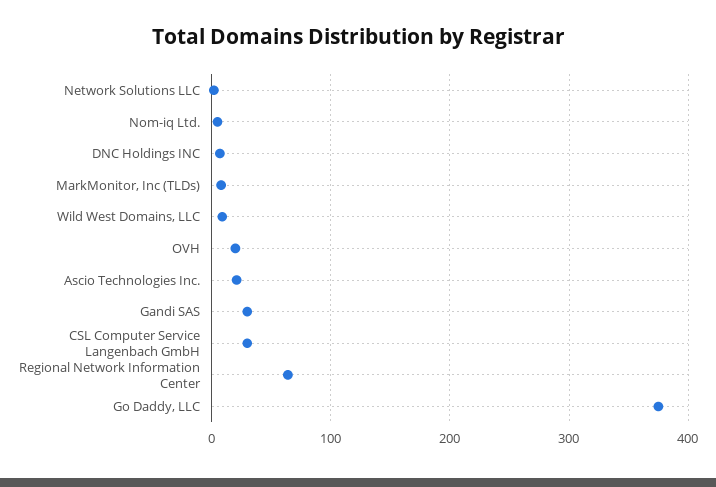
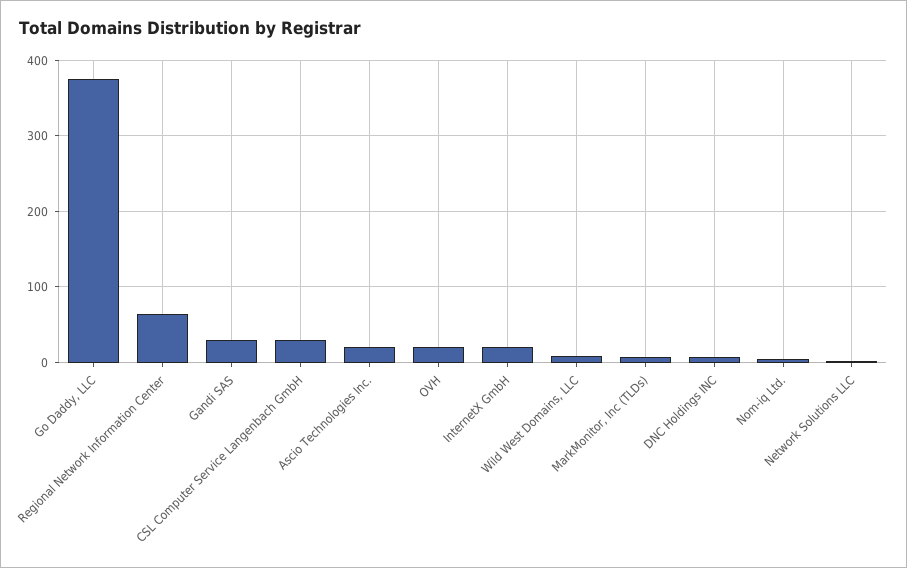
  {
    "Network Solutions LLC": 0,
    "Nom-iq Ltd.": 10,
    "DNC Holdings INC": 10,
    "MarkMonitor, Inc (TLDs)": 10,
    "Wild West Domains, LLC": 10,
    "OVH": 20,
    "Ascio Technologies Inc.": 20,
    "Gandi SAS": 30,
    "CSL Computer Service Langenbach GmbH": 30,
    "Regional Network Information Center": 60,
-   "Go Daddy, LLC": 380
+   "Go Daddy, LLC": 380,
+   "InternetX GmbH": 20
  }

